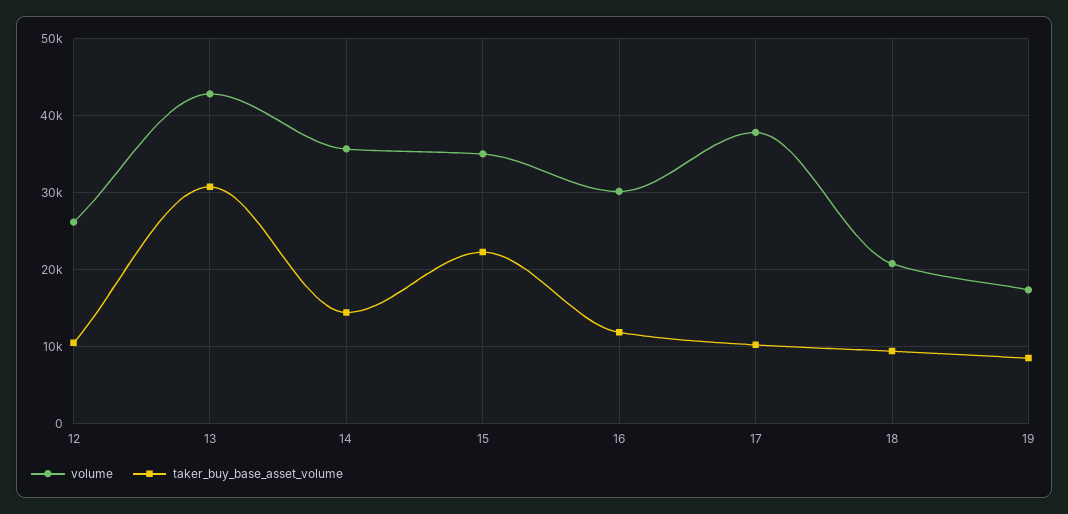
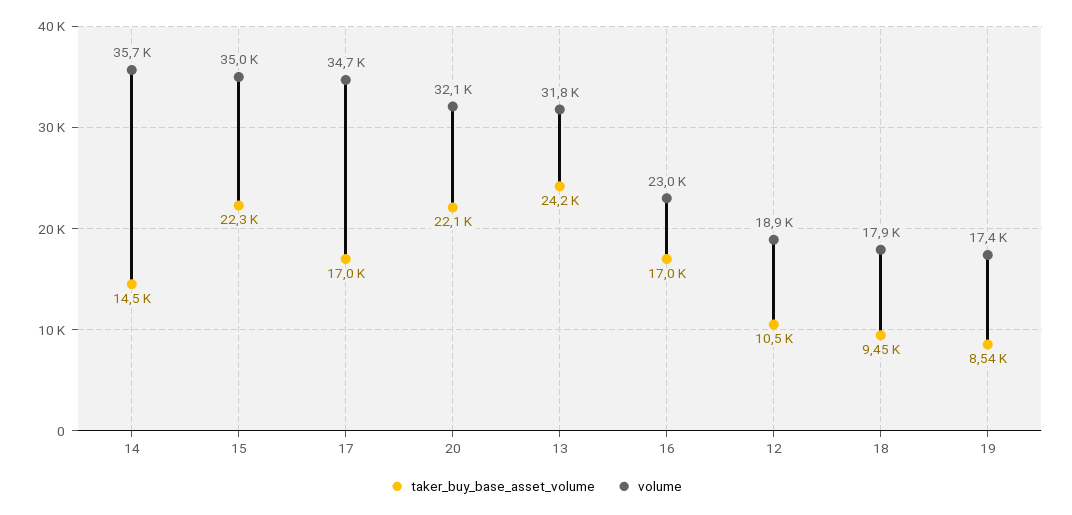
  {
    "volume": {
-     "12": 26000,
+     "12": 18900,
-     "13": 43000,
+     "13": 31800,
      "14": 35700,
      "15": 35000,
-     "16": 30000,
+     "16": 23000,
-     "17": 38000,
+     "17": 34700,
-     "18": 21000,
+     "18": 17900,
-     "19": 17400
+     "19": 17400,
+     "20": 32100
    },
    "taker_buy_base_asset_volume": {
      "12": 10500,
-     "13": 31000,
+     "13": 24200,
      "14": 14500,
      "15": 22300,
-     "16": 12000,
+     "16": 17000,
-     "17": 10000,
+     "17": 17000,
      "18": 9450,
-     "19": 8540
+     "19": 8540,
+     "20": 22100
    }
  }

